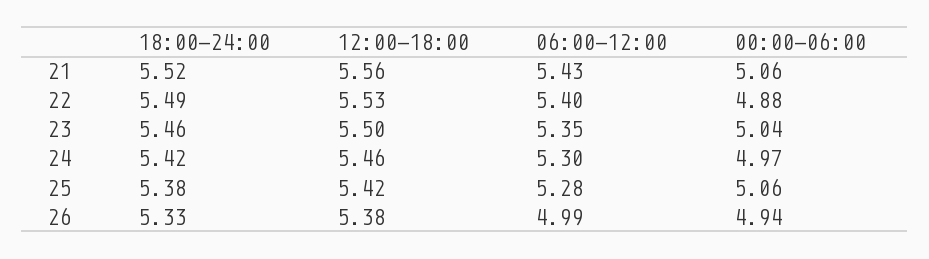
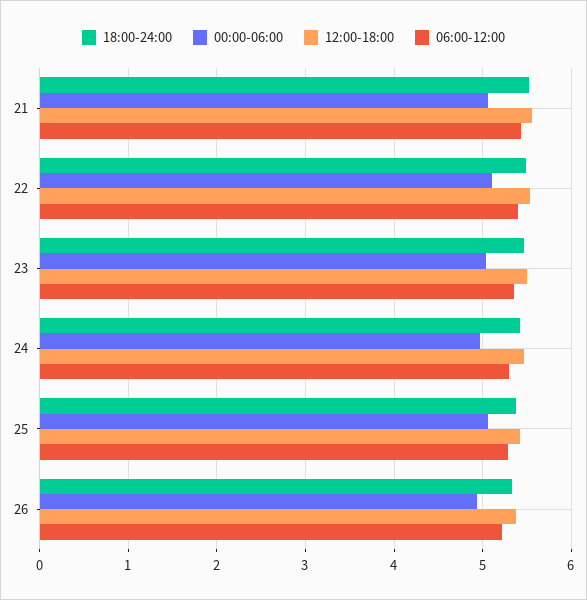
  {
    "18:00-24:00": {
      "21": 5.52,
      "22": 5.49,
      "23": 5.46,
      "24": 5.42,
      "25": 5.38,
      "26": 5.33
    },
    "12:00-18:00": {
      "21": 5.56,
      "22": 5.53,
      "23": 5.5,
      "24": 5.46,
      "25": 5.42,
      "26": 5.38
    },
    "06:00-12:00": {
      "21": 5.43,
      "22": 5.4,
      "23": 5.35,
      "24": 5.3,
      "25": 5.28,
-     "26": 4.99
+     "26": 5.2
    },
    "00:00-06:00": {
      "21": 5.06,
-     "22": 4.88,
+     "22": 5.1,
      "23": 5.04,
      "24": 4.97,
      "25": 5.06,
      "26": 4.94
    }
  }

